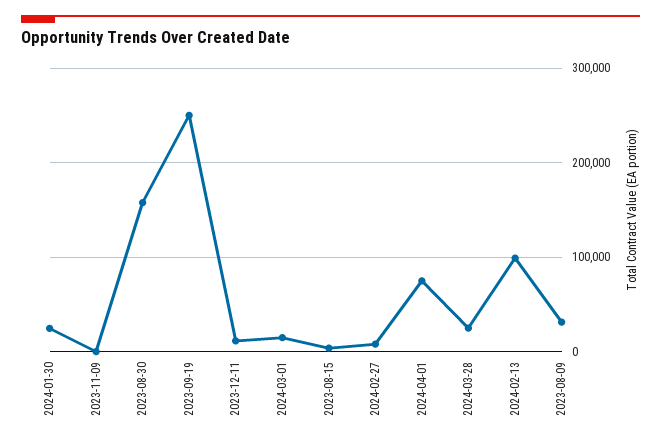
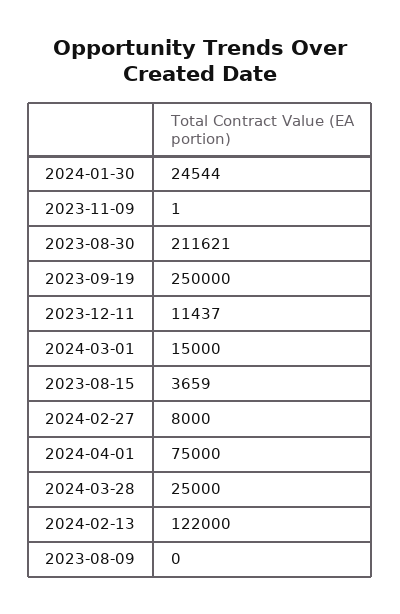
  {
    "2024-01-30": 24544,
    "2023-11-09": 1,
-   "2023-08-30": 160000,
+   "2023-08-30": 211621,
    "2023-09-19": 250000,
    "2023-12-11": 11437,
    "2024-03-01": 15000,
    "2023-08-15": 3659,
    "2024-02-27": 8000,
    "2024-04-01": 75000,
    "2024-03-28": 25000,
-   "2024-02-13": 100000,
+   "2024-02-13": 122000,
-   "2023-08-09": 30000
+   "2023-08-09": 0
  }

